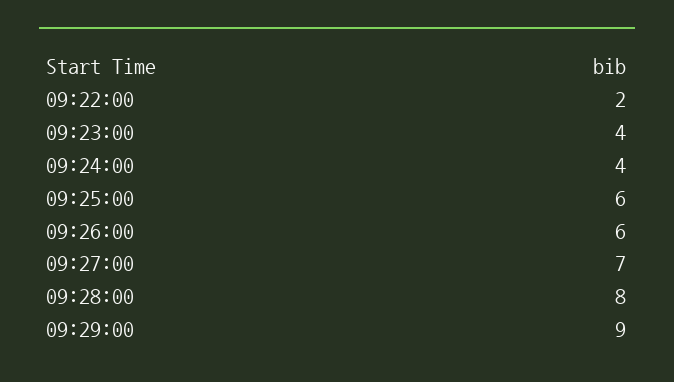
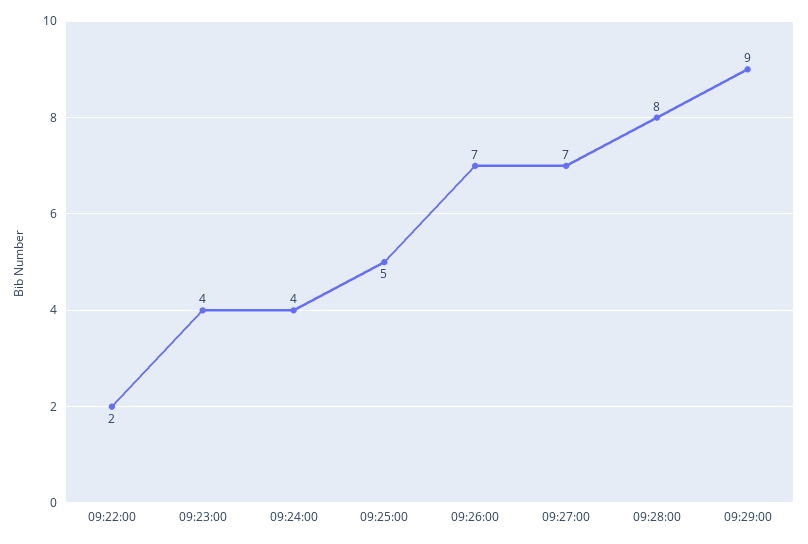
  {
    "09:22:00": 2,
    "09:23:00": 4,
    "09:24:00": 4,
-   "09:25:00": 6,
+   "09:25:00": 5,
-   "09:26:00": 6,
+   "09:26:00": 7,
    "09:27:00": 7,
    "09:28:00": 8,
    "09:29:00": 9
  }

